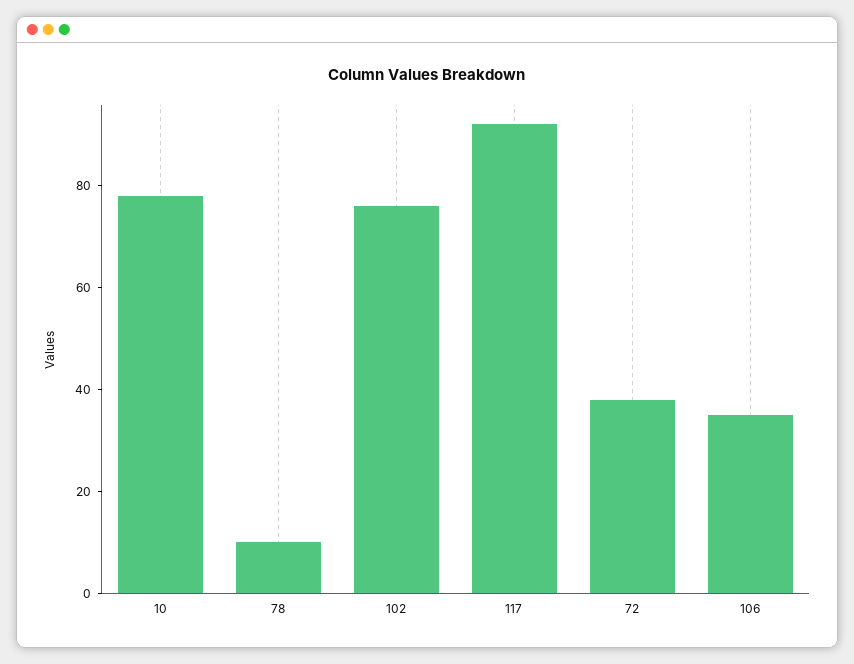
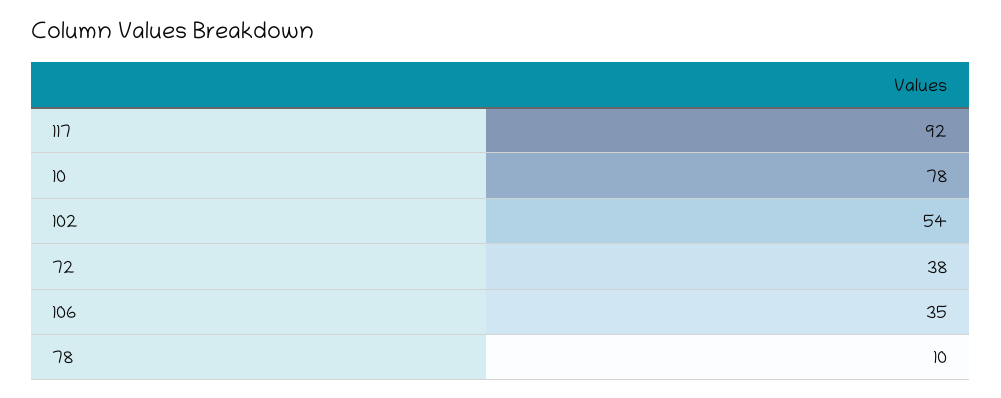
  {
    "10": 78,
    "78": 10,
-   "102": 75,
+   "102": 54,
    "117": 92,
    "72": 38,
    "106": 35
  }

